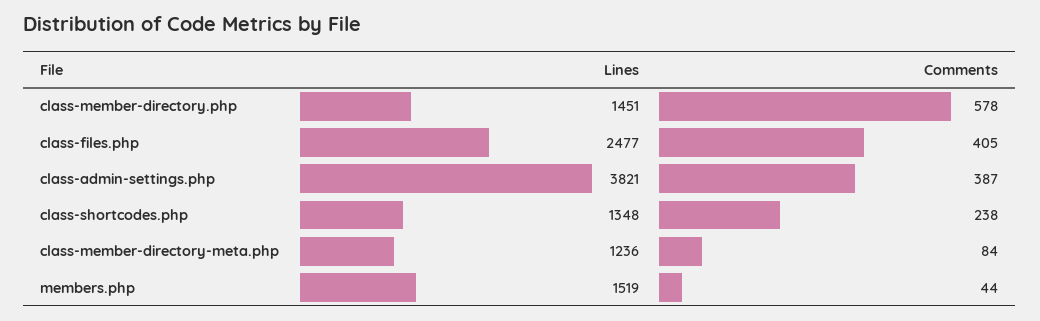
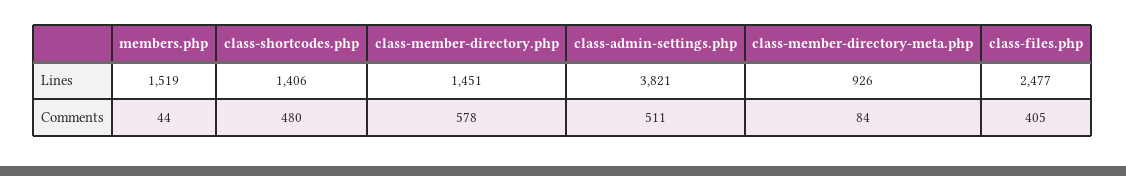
  {
    "Lines": {
      "class-member-directory.php": 1451,
      "class-files.php": 2477,
      "class-admin-settings.php": 3821,
-     "class-shortcodes.php": 1348,
+     "class-shortcodes.php": 1406,
-     "class-member-directory-meta.php": 1236,
+     "class-member-directory-meta.php": 926,
      "members.php": 1519
    },
    "Comments": {
      "class-member-directory.php": 578,
      "class-files.php": 405,
-     "class-admin-settings.php": 387,
+     "class-admin-settings.php": 511,
-     "class-shortcodes.php": 238,
+     "class-shortcodes.php": 480,
      "class-member-directory-meta.php": 84,
      "members.php": 44
    }
  }

